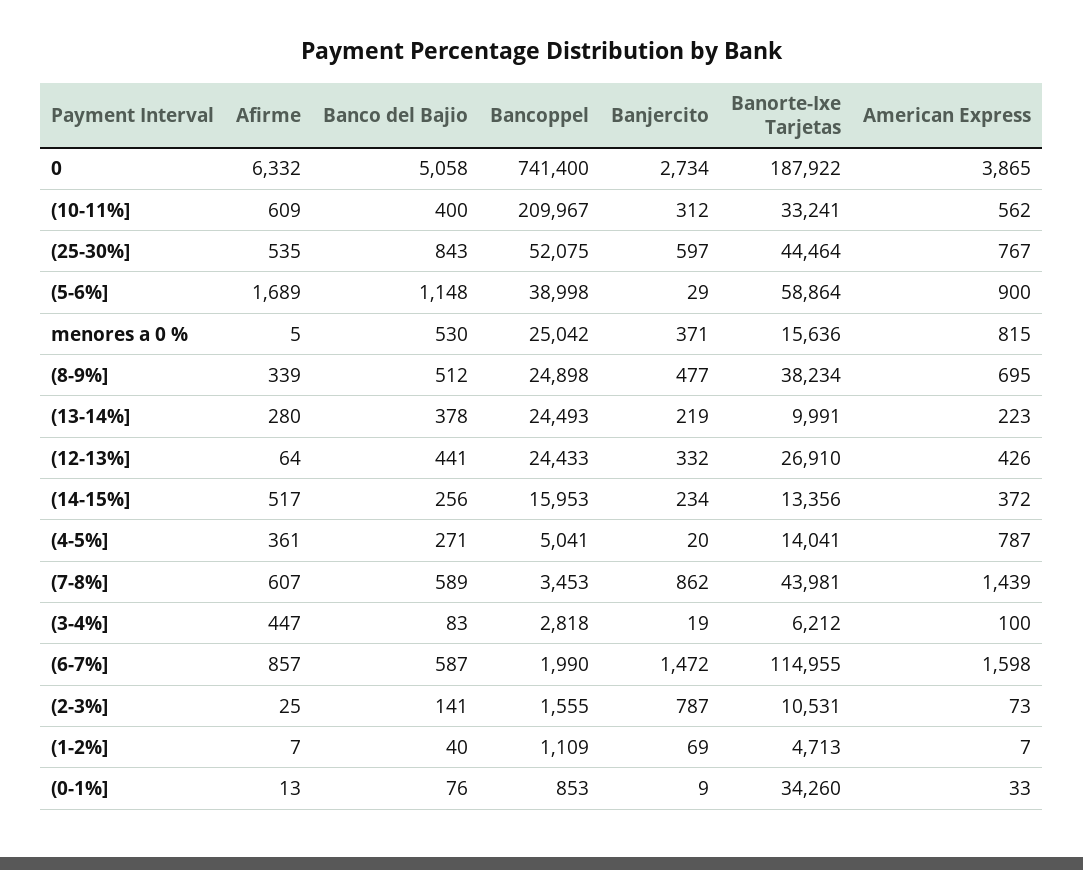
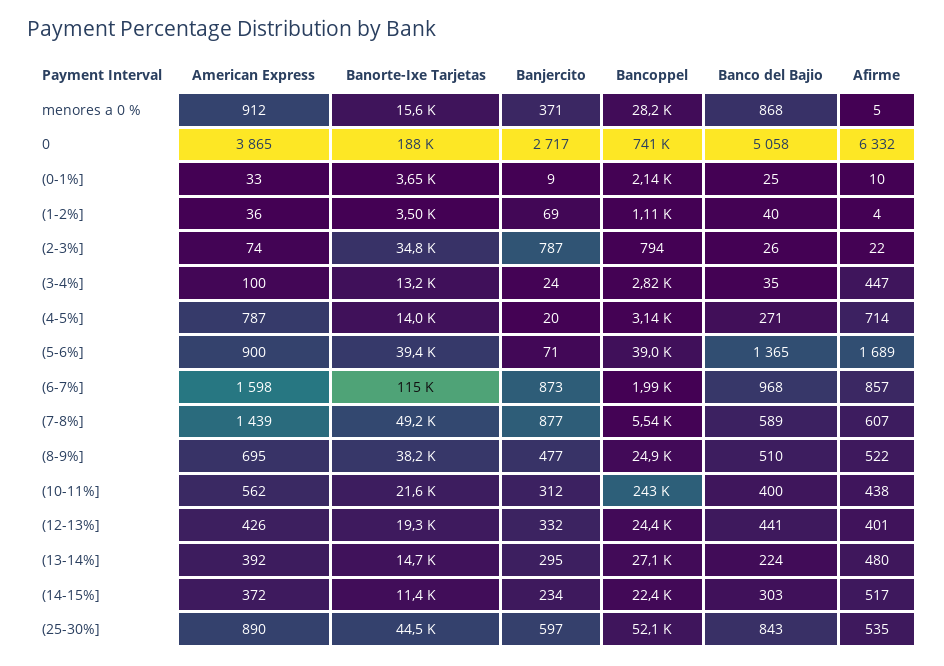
  {
    "Afirme": {
      "0": 6332,
-     "(10-11%]": 609,
+     "(10-11%]": 438,
      "(25-30%]": 535,
      "(5-6%]": 1689,
      "menores a 0 %": 5,
-     "(8-9%]": 339,
+     "(8-9%]": 522,
-     "(13-14%]": 280,
+     "(13-14%]": 480,
-     "(12-13%]": 64,
+     "(12-13%]": 401,
      "(14-15%]": 517,
-     "(4-5%]": 361,
+     "(4-5%]": 714,
      "(7-8%]": 607,
      "(3-4%]": 447,
      "(6-7%]": 857,
-     "(2-3%]": 25,
+     "(2-3%]": 22,
-     "(1-2%]": 7,
+     "(1-2%]": 4,
-     "(0-1%]": 13
+     "(0-1%]": 10
    },
    "Banco del Bajio": {
      "0": 5058,
      "(10-11%]": 400,
      "(25-30%]": 843,
-     "(5-6%]": 1148,
+     "(5-6%]": 1365,
-     "menores a 0 %": 530,
+     "menores a 0 %": 868,
-     "(8-9%]": 512,
+     "(8-9%]": 510,
-     "(13-14%]": 378,
+     "(13-14%]": 224,
      "(12-13%]": 441,
-     "(14-15%]": 256,
+     "(14-15%]": 303,
      "(4-5%]": 271,
      "(7-8%]": 589,
-     "(3-4%]": 83,
+     "(3-4%]": 35,
-     "(6-7%]": 587,
+     "(6-7%]": 968,
-     "(2-3%]": 141,
+     "(2-3%]": 26,
      "(1-2%]": 40,
-     "(0-1%]": 76
+     "(0-1%]": 25
    },
    "Bancoppel": {
      "0": 741400,
-     "(10-11%]": 209967,
+     "(10-11%]": 243000,
      "(25-30%]": 52075,
      "(5-6%]": 38998,
-     "menores a 0 %": 25042,
+     "menores a 0 %": 28200,
      "(8-9%]": 24898,
-     "(13-14%]": 24493,
+     "(13-14%]": 27100,
      "(12-13%]": 24433,
-     "(14-15%]": 15953,
+     "(14-15%]": 22400,
-     "(4-5%]": 5041,
+     "(4-5%]": 3140,
-     "(7-8%]": 3453,
+     "(7-8%]": 5540,
      "(3-4%]": 2818,
      "(6-7%]": 1990,
-     "(2-3%]": 1555,
+     "(2-3%]": 794,
      "(1-2%]": 1109,
-     "(0-1%]": 853
+     "(0-1%]": 2140
    },
    "Banjercito": {
-     "0": 2734,
+     "0": 2717,
      "(10-11%]": 312,
      "(25-30%]": 597,
-     "(5-6%]": 29,
+     "(5-6%]": 71,
      "menores a 0 %": 371,
      "(8-9%]": 477,
-     "(13-14%]": 219,
+     "(13-14%]": 295,
      "(12-13%]": 332,
      "(14-15%]": 234,
      "(4-5%]": 20,
-     "(7-8%]": 862,
+     "(7-8%]": 877,
-     "(3-4%]": 19,
+     "(3-4%]": 24,
-     "(6-7%]": 1472,
+     "(6-7%]": 873,
      "(2-3%]": 787,
      "(1-2%]": 69,
      "(0-1%]": 9
    },
    "Banorte-Ixe Tarjetas": {
      "0": 187922,
-     "(10-11%]": 33241,
+     "(10-11%]": 21600,
      "(25-30%]": 44464,
-     "(5-6%]": 58864,
+     "(5-6%]": 39400,
      "menores a 0 %": 15636,
      "(8-9%]": 38234,
-     "(13-14%]": 9991,
+     "(13-14%]": 14700,
-     "(12-13%]": 26910,
+     "(12-13%]": 19300,
-     "(14-15%]": 13356,
+     "(14-15%]": 11400,
      "(4-5%]": 14041,
-     "(7-8%]": 43981,
+     "(7-8%]": 49200,
-     "(3-4%]": 6212,
+     "(3-4%]": 13200,
      "(6-7%]": 114955,
-     "(2-3%]": 10531,
+     "(2-3%]": 34800,
-     "(1-2%]": 4713,
+     "(1-2%]": 3500,
-     "(0-1%]": 34260
+     "(0-1%]": 3650
    },
    "American Express": {
      "0": 3865,
      "(10-11%]": 562,
-     "(25-30%]": 767,
+     "(25-30%]": 890,
      "(5-6%]": 900,
-     "menores a 0 %": 815,
+     "menores a 0 %": 912,
      "(8-9%]": 695,
-     "(13-14%]": 223,
+     "(13-14%]": 392,
      "(12-13%]": 426,
      "(14-15%]": 372,
      "(4-5%]": 787,
      "(7-8%]": 1439,
      "(3-4%]": 100,
      "(6-7%]": 1598,
-     "(2-3%]": 73,
+     "(2-3%]": 74,
-     "(1-2%]": 7,
+     "(1-2%]": 36,
      "(0-1%]": 33
    }
  }

